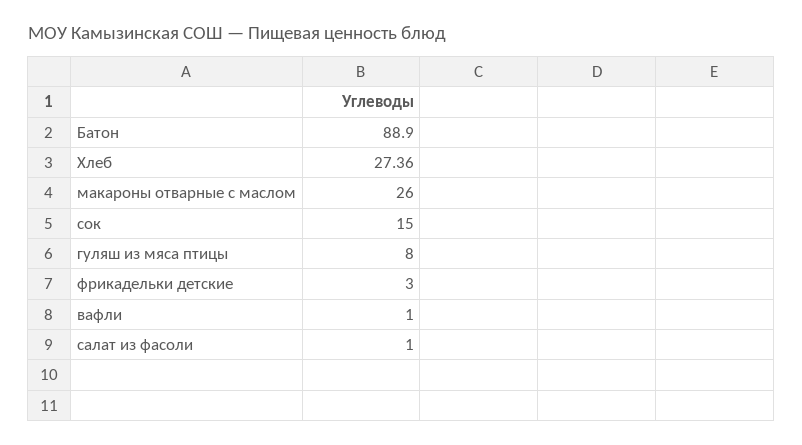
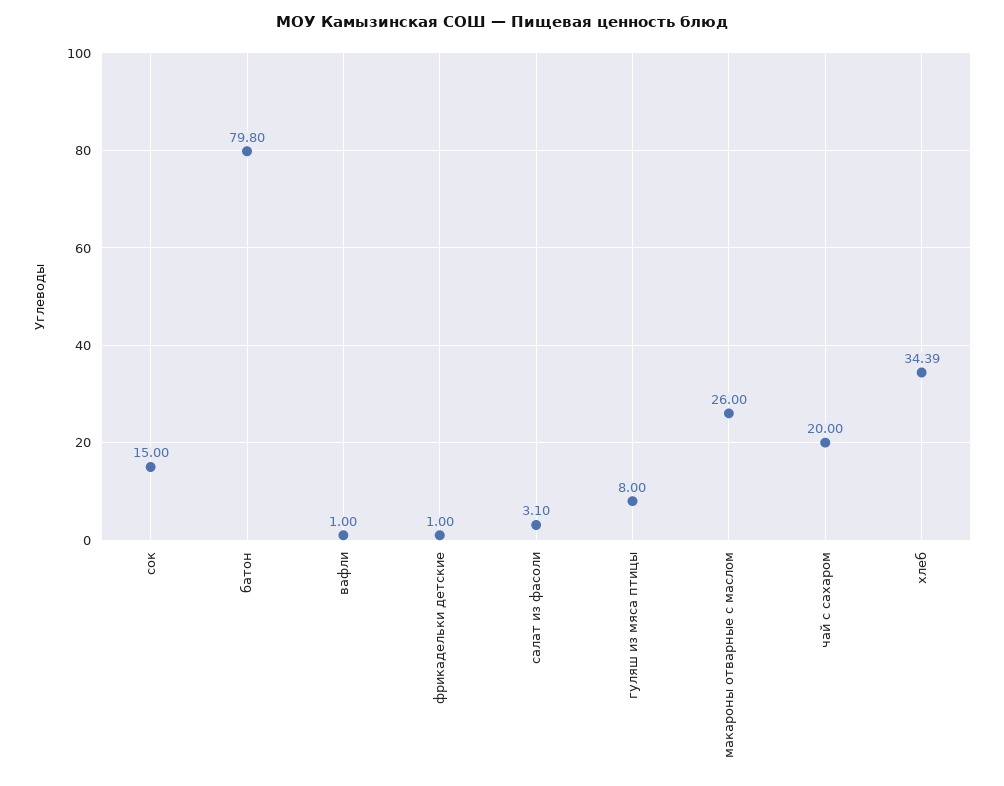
  {
-   "Батон": 88.9,
+   "Батон": 79.8,
-   "Хлеб": 27.36,
+   "Хлеб": 34.39,
    "макароны отварные с маслом": 26,
    "сок": 15,
    "гуляш из мяса птицы": 8,
-   "фрикадельки детские": 3,
+   "фрикадельки детские": 1,
    "вафли": 1,
-   "салат из фасоли": 1
+   "салат из фасоли": 3.1,
+   "чай с сахаром": 20
  }

